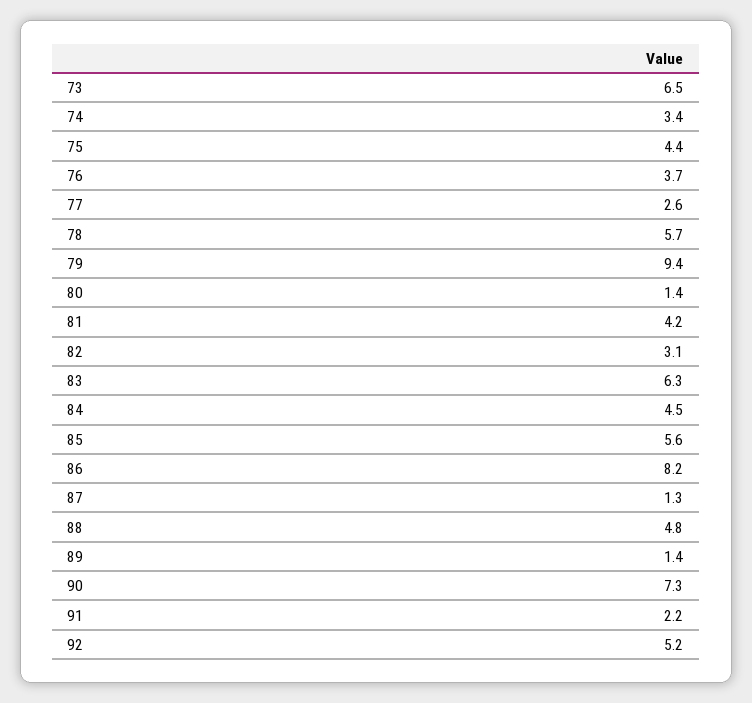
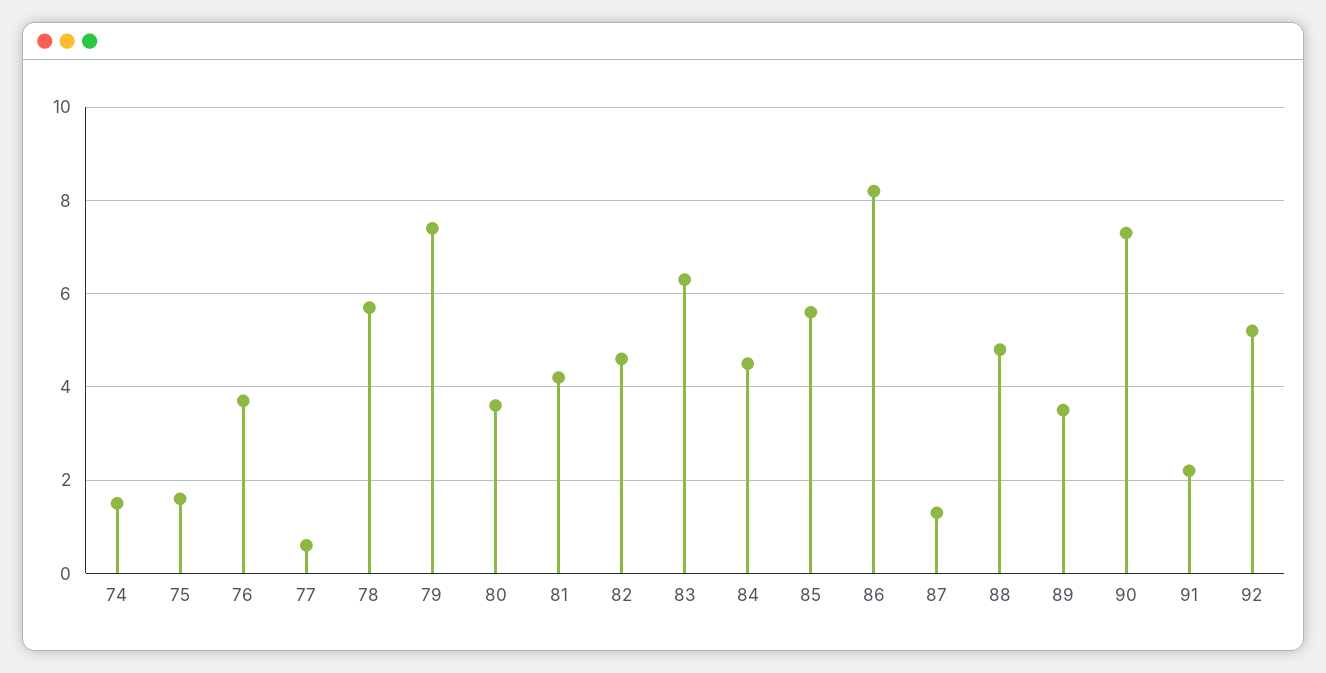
  {
-   "73": 6.5,
-   "74": 3.4,
+   "74": 1.5,
-   "75": 4.4,
+   "75": 1.5,
    "76": 3.7,
-   "77": 2.6,
+   "77": 0.5,
    "78": 5.7,
-   "79": 9.4,
+   "79": 7.5,
-   "80": 1.4,
+   "80": 3.5,
    "81": 4.2,
-   "82": 3.1,
+   "82": 4.5,
    "83": 6.3,
    "84": 4.5,
    "85": 5.6,
    "86": 8.2,
    "87": 1.3,
    "88": 4.8,
-   "89": 1.4,
+   "89": 3.5,
    "90": 7.3,
    "91": 2.2,
    "92": 5.2
  }

